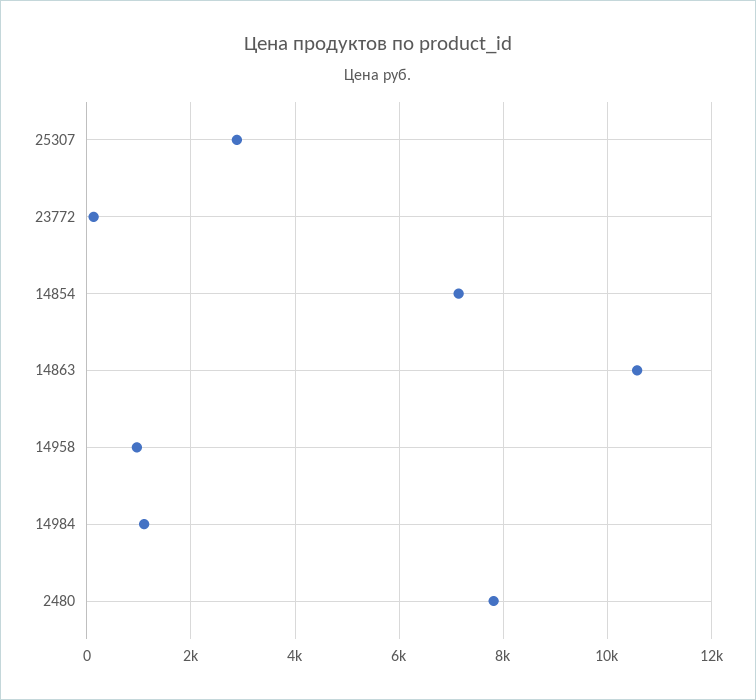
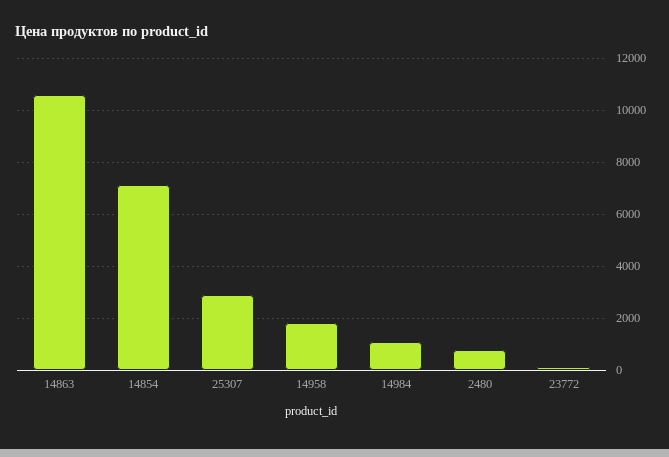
  {
    "25307": 2800,
    "23772": 200,
    "14854": 7200,
    "14863": 10600,
-   "14958": 1000,
+   "14958": 1750,
    "14984": 1200,
-   "2480": 7800
+   "2480": 750
  }

